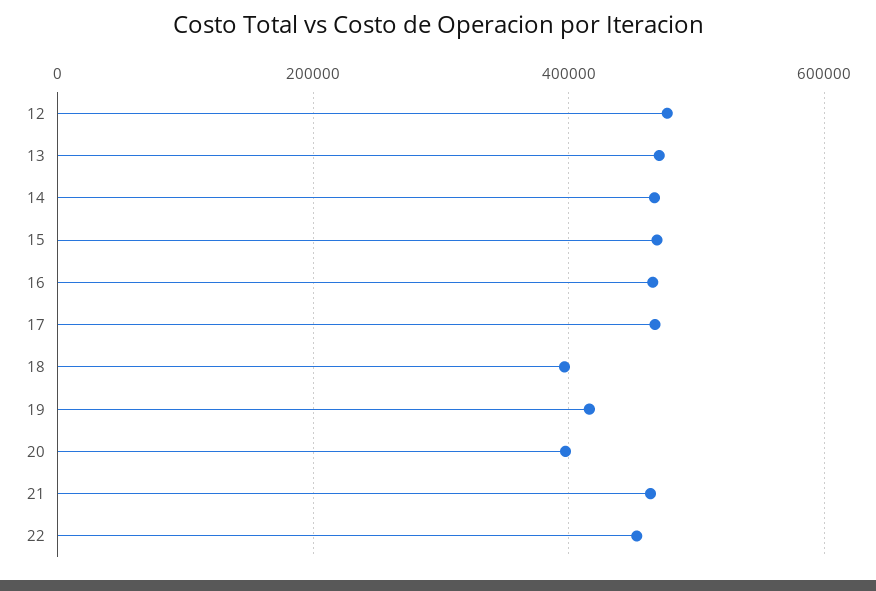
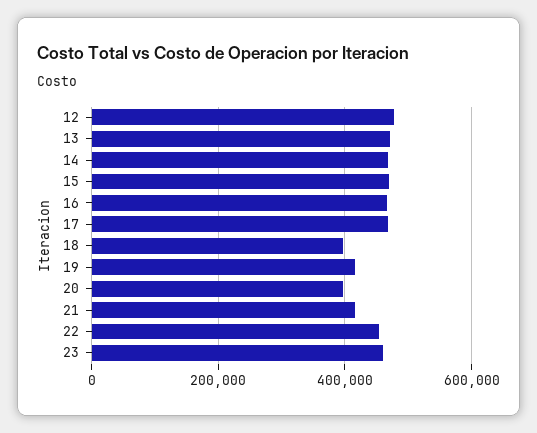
  {
    "12": 480000,
    "13": 480000,
    "14": 460000,
    "15": 460000,
    "16": 460000,
    "17": 460000,
    "18": 400000,
    "19": 420000,
    "20": 400000,
-   "21": 460000,
+   "21": 420000,
-   "22": 460000
+   "22": 460000,
+   "23": 460000
  }

